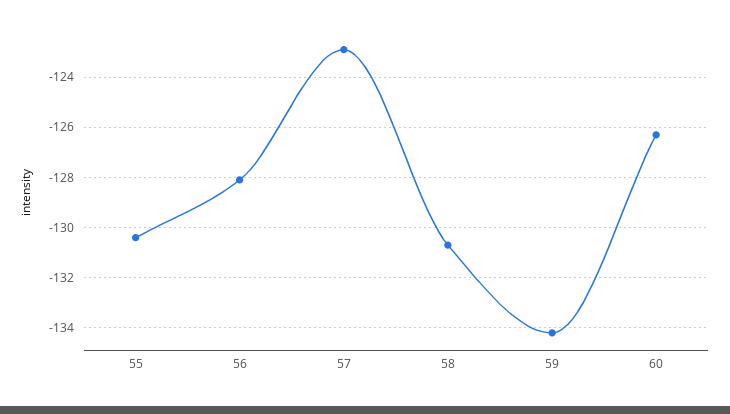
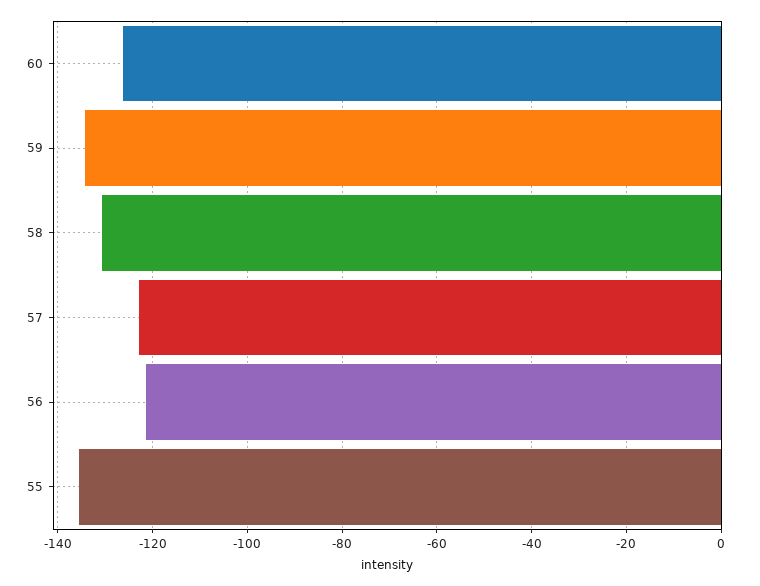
  {
-   "55": -130.5,
+   "55": -136,
-   "56": -128,
+   "56": -122,
    "57": -123,
    "58": -130.5,
    "59": -134,
    "60": -126.5
  }

